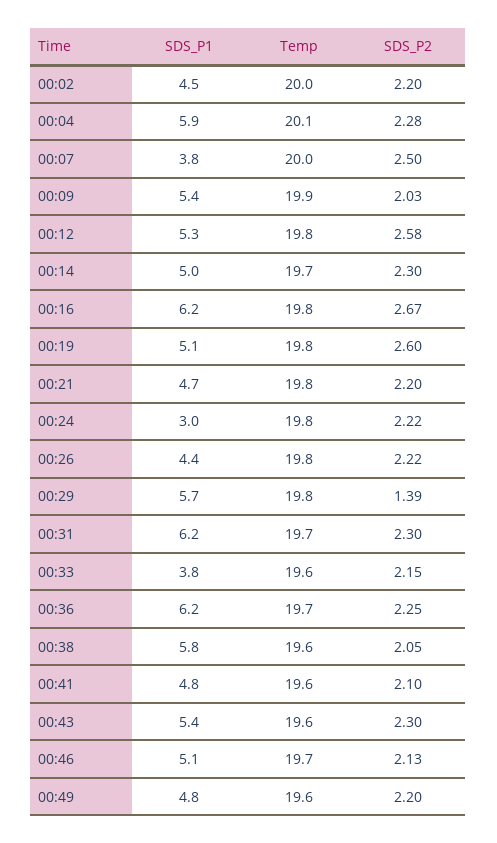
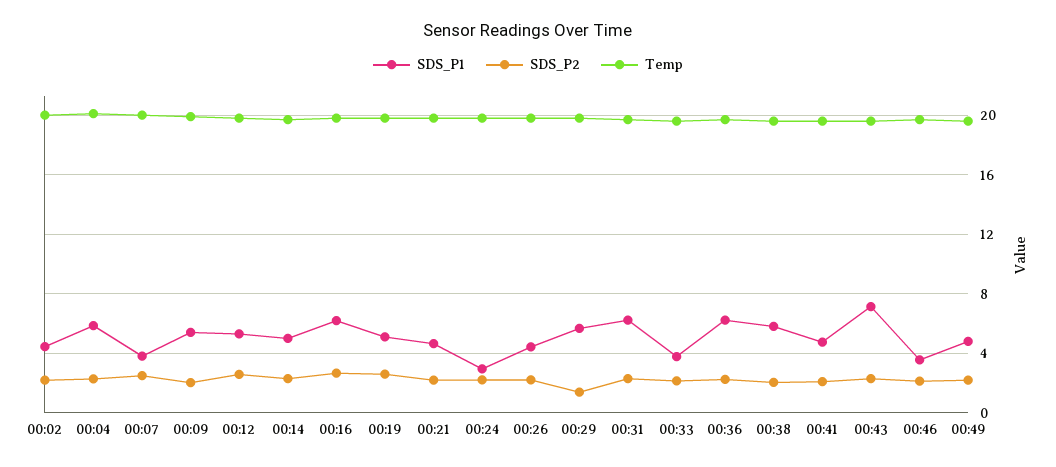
  {
    "SDS_P1": {
      "00:02": 4.5,
      "00:04": 5.9,
      "00:07": 3.8,
      "00:09": 5.4,
      "00:12": 5.3,
      "00:14": 5,
      "00:16": 6.2,
      "00:19": 5.1,
      "00:21": 4.7,
      "00:24": 3,
      "00:26": 4.4,
      "00:29": 5.7,
      "00:31": 6.2,
      "00:33": 3.8,
      "00:36": 6.2,
      "00:38": 5.8,
      "00:41": 4.8,
-     "00:43": 5.4,
+     "00:43": 7,
-     "00:46": 5.1,
+     "00:46": 3.5,
      "00:49": 4.8
    },
    "Temp": {
      "00:02": 20,
      "00:04": 20.1,
      "00:07": 20,
      "00:09": 19.9,
      "00:12": 19.8,
      "00:14": 19.7,
      "00:16": 19.8,
      "00:19": 19.8,
      "00:21": 19.8,
      "00:24": 19.8,
      "00:26": 19.8,
      "00:29": 19.8,
      "00:31": 19.7,
      "00:33": 19.6,
      "00:36": 19.7,
      "00:38": 19.6,
      "00:41": 19.6,
      "00:43": 19.6,
      "00:46": 19.7,
      "00:49": 19.6
    },
    "SDS_P2": {
      "00:02": 2.2,
      "00:04": 2.28,
      "00:07": 2.5,
      "00:09": 2.03,
      "00:12": 2.58,
      "00:14": 2.3,
      "00:16": 2.67,
      "00:19": 2.6,
      "00:21": 2.2,
      "00:24": 2.22,
      "00:26": 2.22,
      "00:29": 1.39,
      "00:31": 2.3,
      "00:33": 2.15,
      "00:36": 2.25,
      "00:38": 2.05,
      "00:41": 2.1,
      "00:43": 2.3,
      "00:46": 2.13,
      "00:49": 2.2
    }
  }

